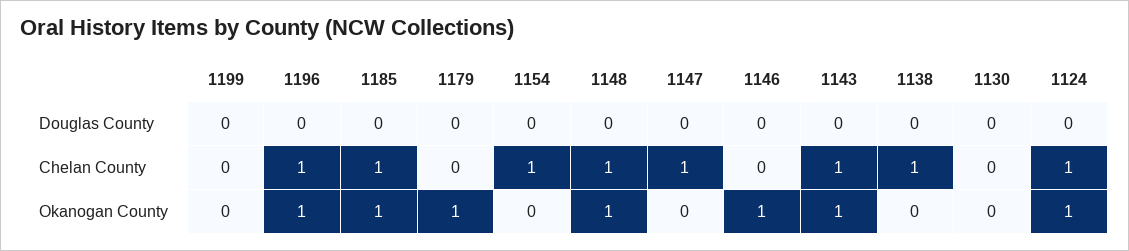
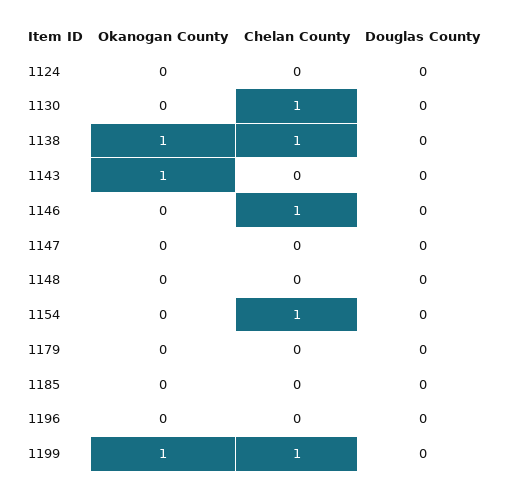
  {
    "1199": {
      "Douglas County": 0,
-     "Chelan County": 0,
+     "Chelan County": 1,
-     "Okanogan County": 0
+     "Okanogan County": 1
    },
    "1196": {
      "Douglas County": 0,
-     "Chelan County": 1,
+     "Chelan County": 0,
-     "Okanogan County": 1
+     "Okanogan County": 0
    },
    "1185": {
      "Douglas County": 0,
-     "Chelan County": 1,
+     "Chelan County": 0,
-     "Okanogan County": 1
+     "Okanogan County": 0
    },
    "1179": {
      "Douglas County": 0,
      "Chelan County": 0,
-     "Okanogan County": 1
+     "Okanogan County": 0
    },
    "1154": {
      "Douglas County": 0,
      "Chelan County": 1,
      "Okanogan County": 0
    },
    "1148": {
      "Douglas County": 0,
-     "Chelan County": 1,
+     "Chelan County": 0,
-     "Okanogan County": 1
+     "Okanogan County": 0
    },
    "1147": {
      "Douglas County": 0,
-     "Chelan County": 1,
+     "Chelan County": 0,
      "Okanogan County": 0
    },
    "1146": {
      "Douglas County": 0,
-     "Chelan County": 0,
+     "Chelan County": 1,
-     "Okanogan County": 1
+     "Okanogan County": 0
    },
    "1143": {
      "Douglas County": 0,
-     "Chelan County": 1,
+     "Chelan County": 0,
      "Okanogan County": 1
    },
    "1138": {
      "Douglas County": 0,
      "Chelan County": 1,
-     "Okanogan County": 0
+     "Okanogan County": 1
    },
    "1130": {
      "Douglas County": 0,
-     "Chelan County": 0,
+     "Chelan County": 1,
      "Okanogan County": 0
    },
    "1124": {
      "Douglas County": 0,
-     "Chelan County": 1,
+     "Chelan County": 0,
-     "Okanogan County": 1
+     "Okanogan County": 0
    }
  }

